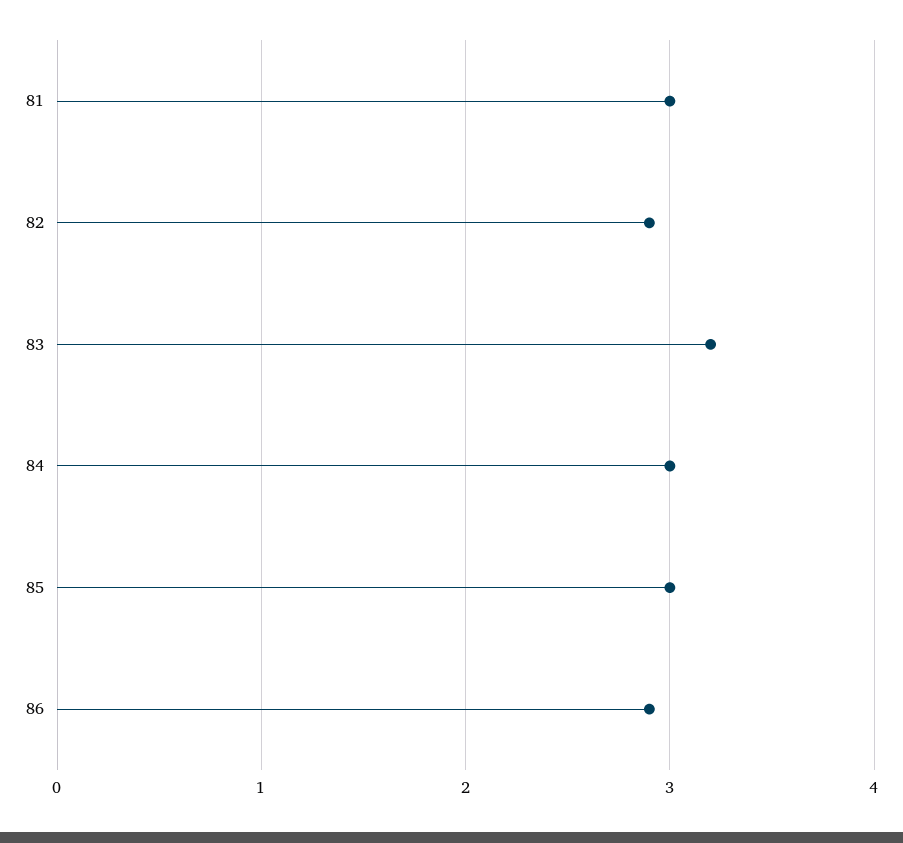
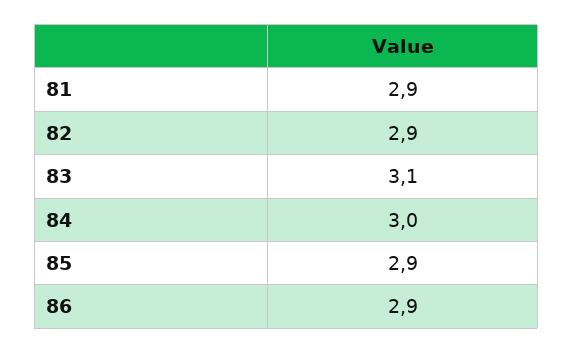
  {
-   "81": 3,
+   "81": 2.9,
    "82": 2.9,
-   "83": 3.2,
+   "83": 3.1,
    "84": 3,
-   "85": 3,
+   "85": 2.9,
    "86": 2.9
  }

